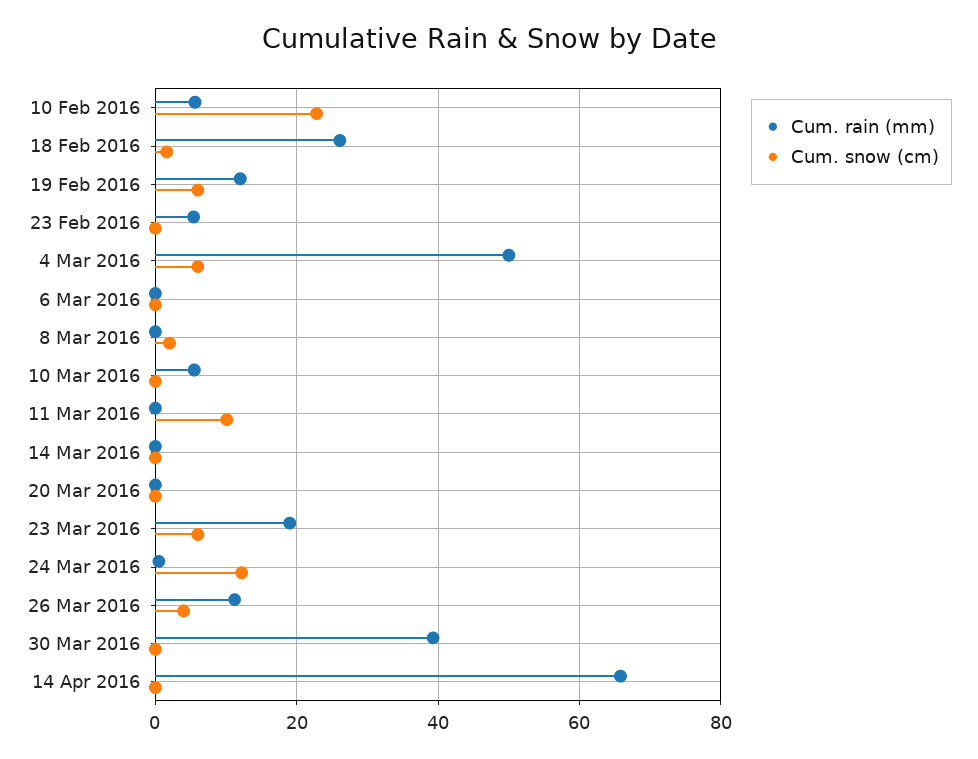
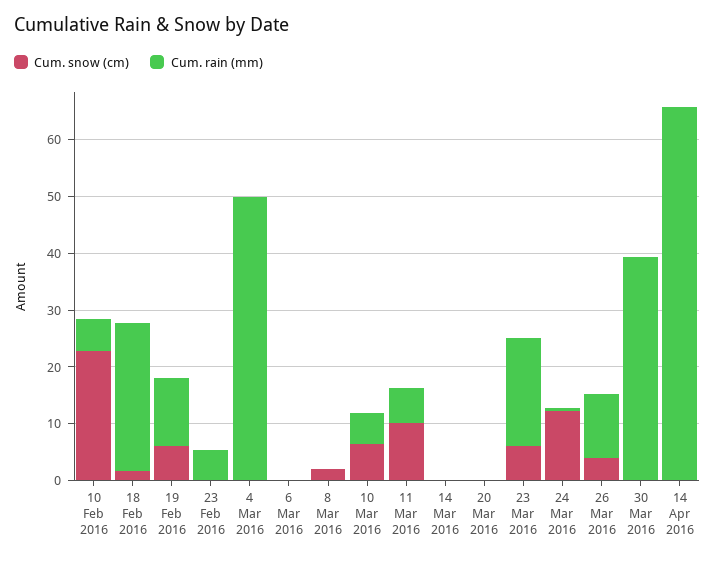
  {
    "Cum. rain (mm)": {
      "10 Feb 2016": 6,
      "18 Feb 2016": 26,
      "19 Feb 2016": 12,
      "23 Feb 2016": 6,
      "4 Mar 2016": 50,
      "6 Mar 2016": 0,
      "8 Mar 2016": 0,
      "10 Mar 2016": 6,
-     "11 Mar 2016": 0,
+     "11 Mar 2016": 6,
      "14 Mar 2016": 0,
      "20 Mar 2016": 0,
      "23 Mar 2016": 20,
      "24 Mar 2016": 0,
      "26 Mar 2016": 12,
      "30 Mar 2016": 40,
      "14 Apr 2016": 66
    },
    "Cum. snow (cm)": {
      "10 Feb 2016": 22,
      "18 Feb 2016": 2,
      "19 Feb 2016": 6,
      "23 Feb 2016": 0,
-     "4 Mar 2016": 6,
+     "4 Mar 2016": 0,
      "6 Mar 2016": 0,
      "8 Mar 2016": 2,
-     "10 Mar 2016": 0,
+     "10 Mar 2016": 6,
      "11 Mar 2016": 10,
      "14 Mar 2016": 0,
      "20 Mar 2016": 0,
      "23 Mar 2016": 6,
      "24 Mar 2016": 12,
      "26 Mar 2016": 4,
      "30 Mar 2016": 0,
      "14 Apr 2016": 0
    }
  }

